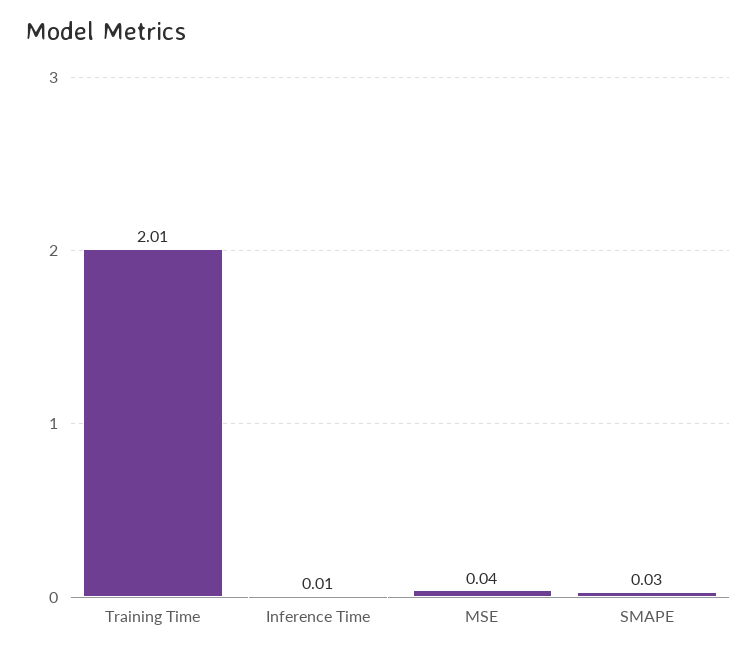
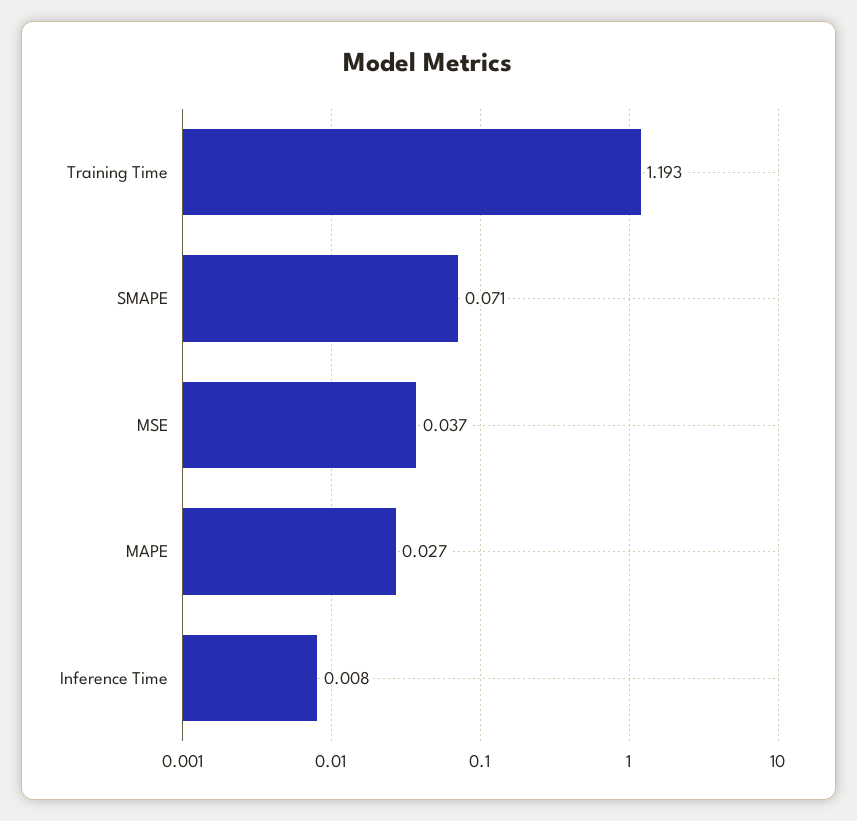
  {
-   "Training Time": 2.01,
+   "Training Time": 1.193,
    "Inference Time": 0.008,
    "MSE": 0.037,
-   "SMAPE": 0.03
+   "SMAPE": 0.071,
+   "MAPE": 0.027
  }

